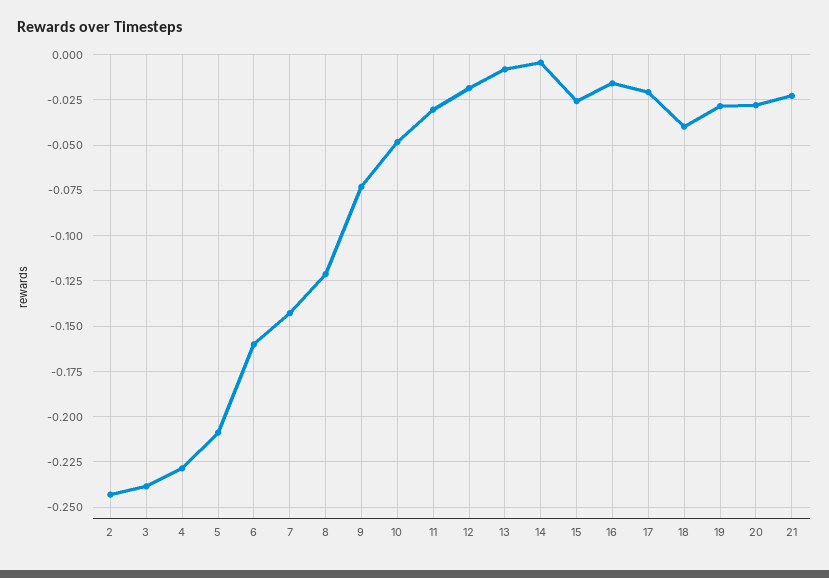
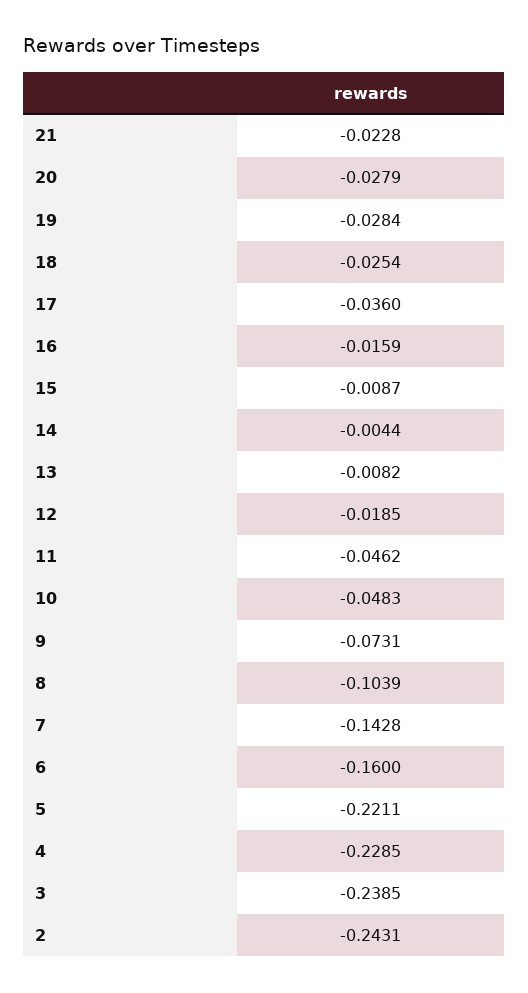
  {
    "2": -0.2431,
    "3": -0.2385,
    "4": -0.2285,
-   "5": -0.21,
+   "5": -0.2211,
    "6": -0.16,
    "7": -0.1428,
-   "8": -0.12,
+   "8": -0.1039,
    "9": -0.0731,
    "10": -0.0483,
-   "11": -0.03,
+   "11": -0.0462,
    "12": -0.0185,
    "13": -0.0082,
    "14": -0.0044,
-   "15": -0.025,
+   "15": -0.0087,
    "16": -0.0159,
-   "17": -0.02,
+   "17": -0.036,
-   "18": -0.04,
+   "18": -0.0254,
    "19": -0.0284,
    "20": -0.0279,
    "21": -0.0228
  }

